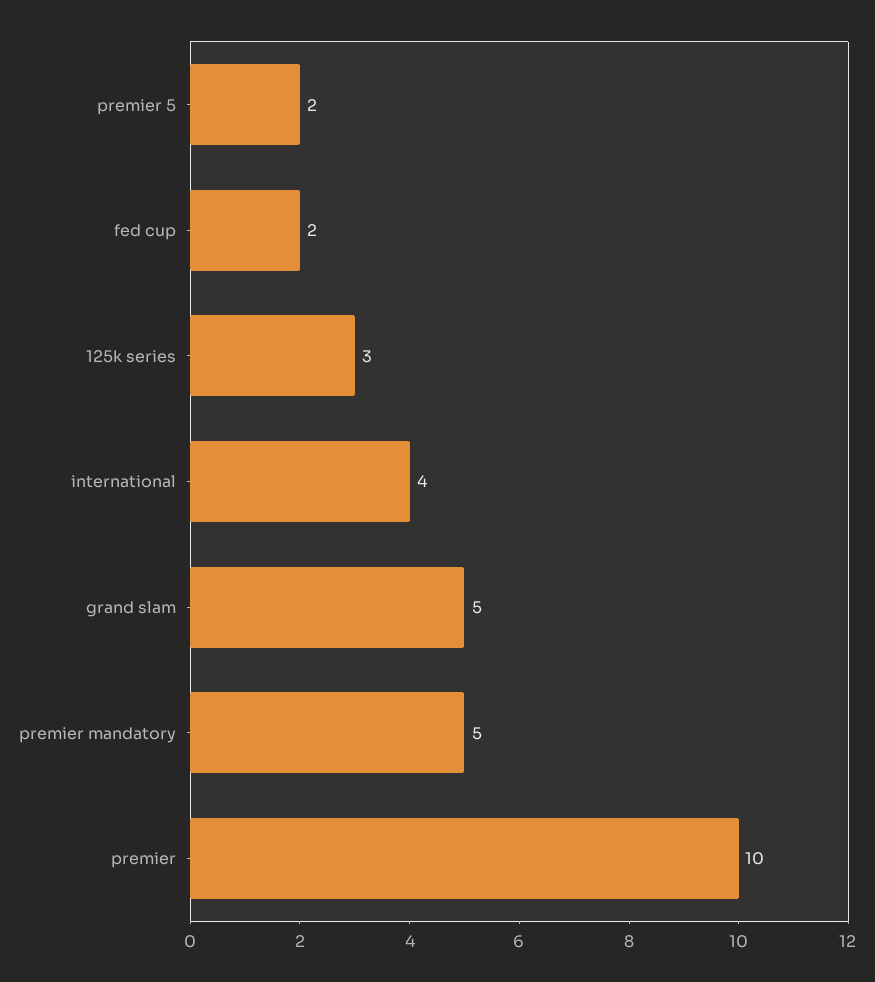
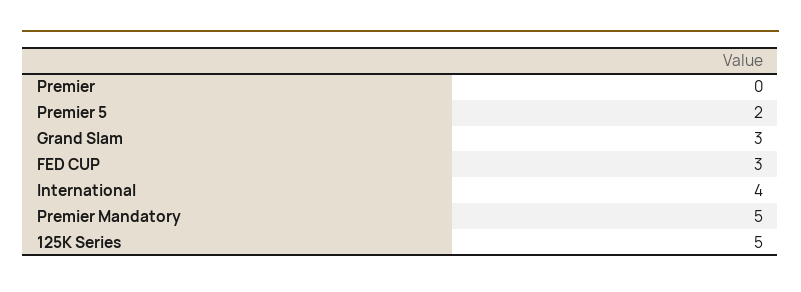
  {
    "premier 5": 2,
-   "fed cup": 2,
+   "fed cup": 3,
-   "125k series": 3,
+   "125k series": 5,
    "international": 4,
-   "grand slam": 5,
+   "grand slam": 3,
    "premier mandatory": 5,
-   "premier": 10
+   "premier": 0
  }

